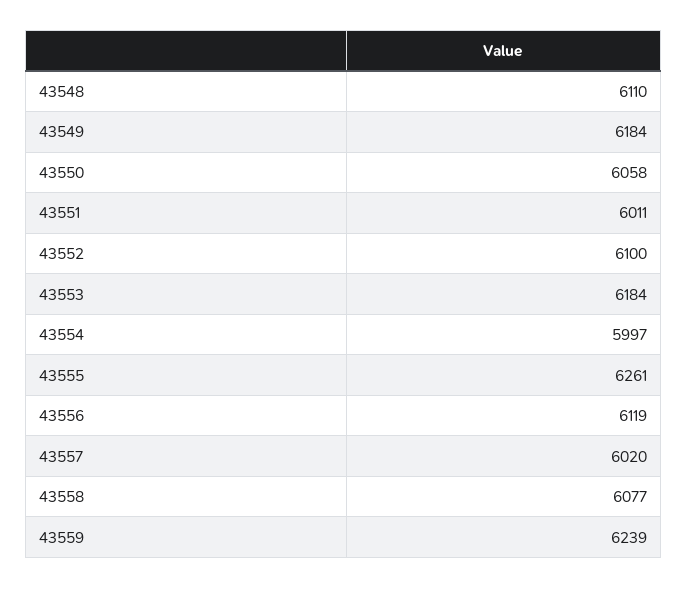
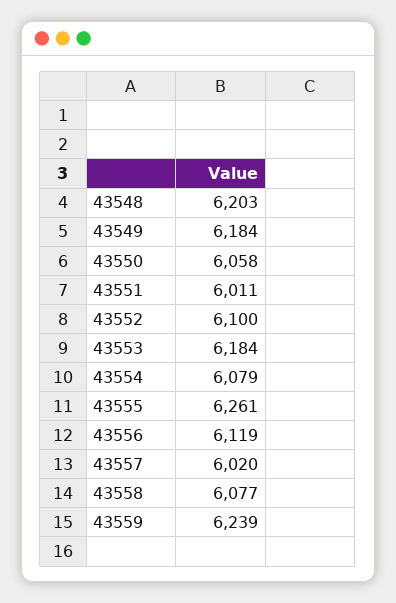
  {
-   "43548": 6110,
+   "43548": 6203,
    "43549": 6184,
    "43550": 6058,
    "43551": 6011,
    "43552": 6100,
    "43553": 6184,
-   "43554": 5997,
+   "43554": 6079,
    "43555": 6261,
    "43556": 6119,
    "43557": 6020,
    "43558": 6077,
    "43559": 6239
  }

